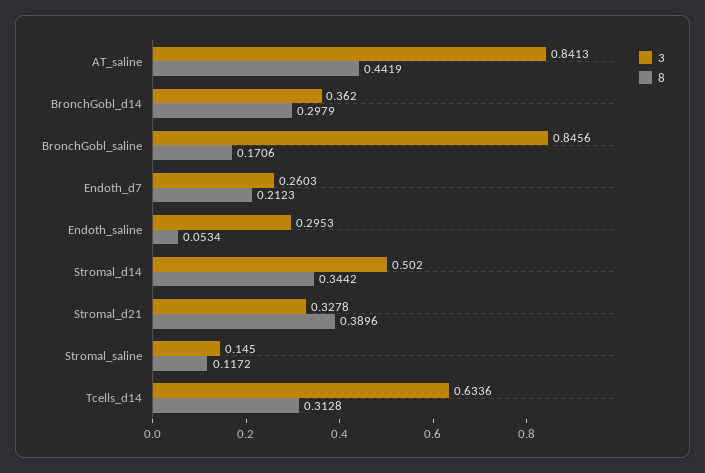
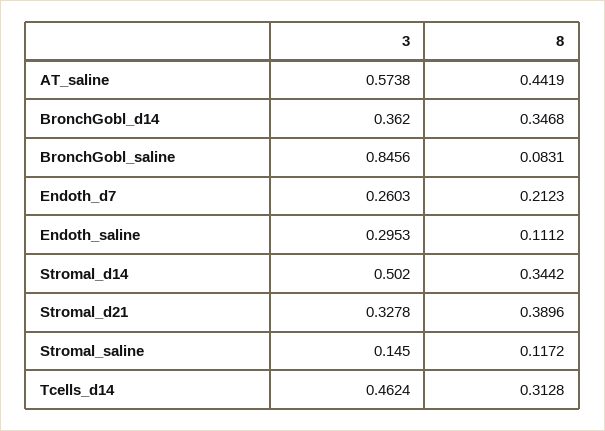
  {
    "3": {
-     "AT_saline": 0.8413,
+     "AT_saline": 0.5738,
      "BronchGobl_d14": 0.362,
      "BronchGobl_saline": 0.8456,
      "Endoth_d7": 0.2603,
      "Endoth_saline": 0.2953,
      "Stromal_d14": 0.502,
      "Stromal_d21": 0.3278,
      "Stromal_saline": 0.145,
-     "Tcells_d14": 0.6336
+     "Tcells_d14": 0.4624
    },
    "8": {
      "AT_saline": 0.4419,
-     "BronchGobl_d14": 0.2979,
+     "BronchGobl_d14": 0.3468,
-     "BronchGobl_saline": 0.1706,
+     "BronchGobl_saline": 0.0831,
      "Endoth_d7": 0.2123,
-     "Endoth_saline": 0.0534,
+     "Endoth_saline": 0.1112,
      "Stromal_d14": 0.3442,
      "Stromal_d21": 0.3896,
      "Stromal_saline": 0.1172,
      "Tcells_d14": 0.3128
    }
  }

